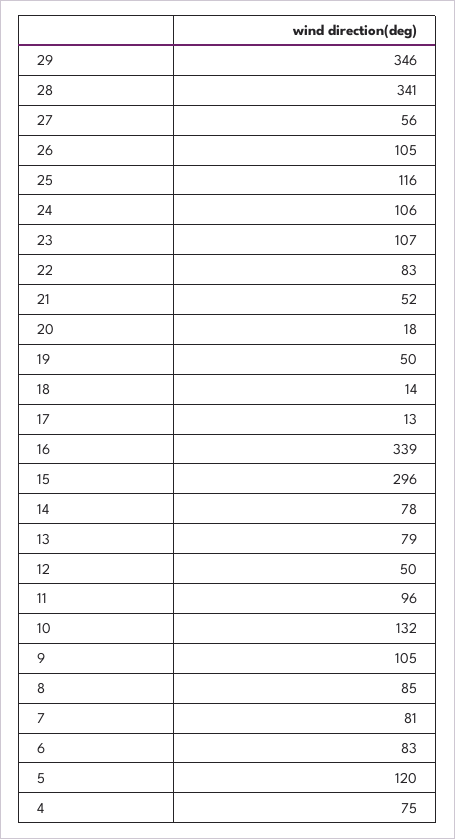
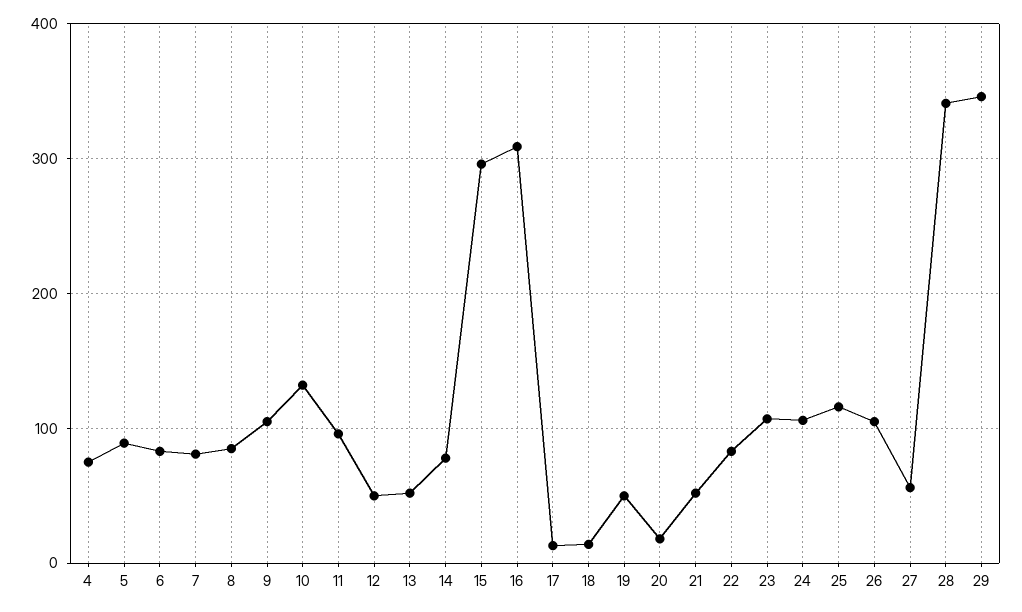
  {
    "29": 346,
    "28": 341,
    "27": 56,
    "26": 105,
    "25": 116,
    "24": 106,
    "23": 107,
    "22": 83,
    "21": 52,
    "20": 18,
    "19": 50,
    "18": 14,
    "17": 13,
-   "16": 339,
+   "16": 310,
    "15": 296,
    "14": 78,
-   "13": 79,
+   "13": 50,
    "12": 50,
    "11": 96,
    "10": 132,
    "9": 105,
    "8": 85,
    "7": 81,
    "6": 83,
-   "5": 120,
+   "5": 90,
    "4": 75
  }

